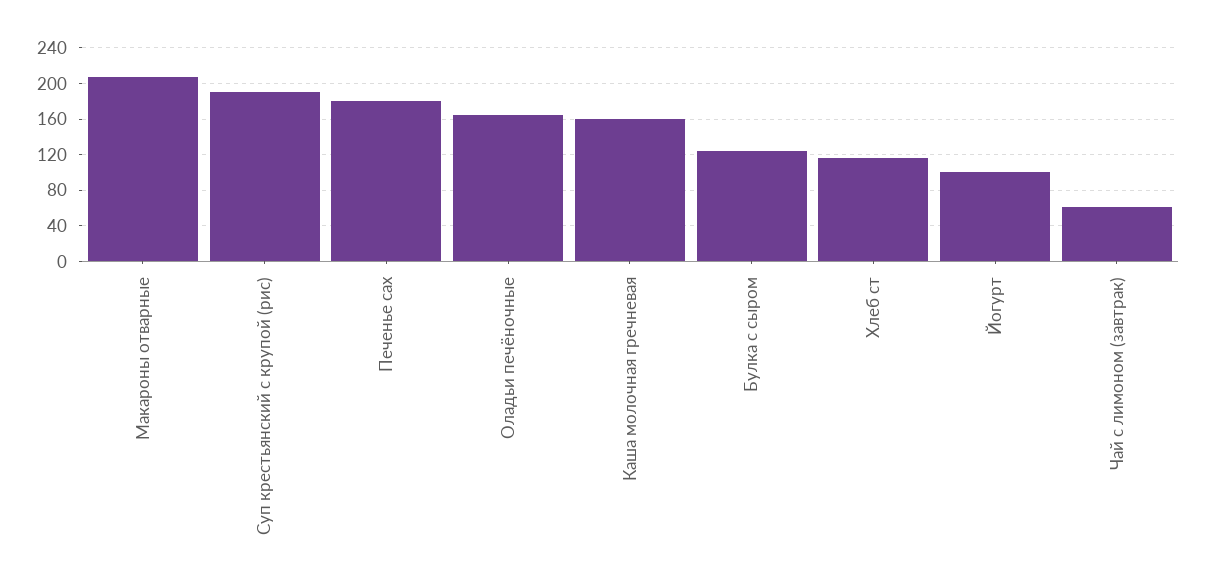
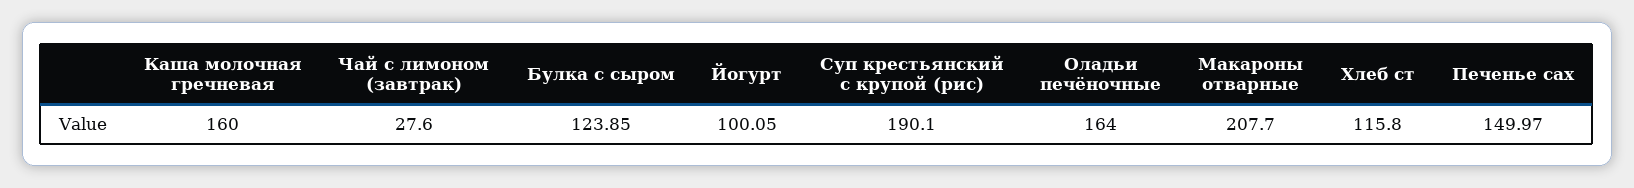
  {
    "Макароны отварные": 207.7,
    "Суп крестьянский с крупой (рис)": 190.1,
-   "Печенье сах": 180,
+   "Печенье сах": 149.97,
    "Оладьи печёночные": 164,
    "Каша молочная гречневая": 160,
    "Булка с сыром": 123.85,
    "Хлеб ст": 115.8,
    "Йогурт": 100.05,
-   "Чай с лимоном (завтрак)": 60
+   "Чай с лимоном (завтрак)": 27.6
  }

